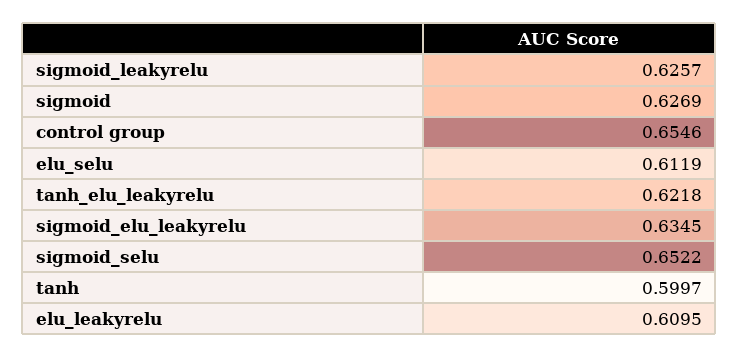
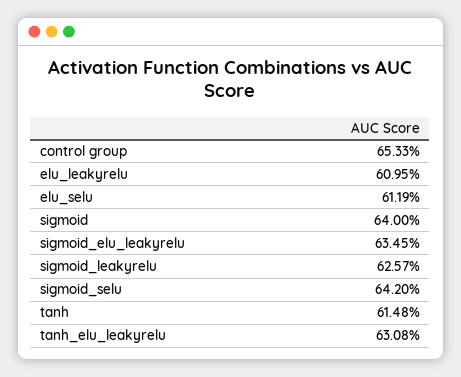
  {
    "sigmoid_leakyrelu": 0.6257,
-   "sigmoid": 0.6269,
+   "sigmoid": 0.64,
-   "control group": 0.6546,
+   "control group": 0.6533,
    "elu_selu": 0.6119,
-   "tanh_elu_leakyrelu": 0.6218,
+   "tanh_elu_leakyrelu": 0.6308,
    "sigmoid_elu_leakyrelu": 0.6345,
-   "sigmoid_selu": 0.6522,
+   "sigmoid_selu": 0.642,
-   "tanh": 0.5997,
+   "tanh": 0.6148,
    "elu_leakyrelu": 0.6095
  }

